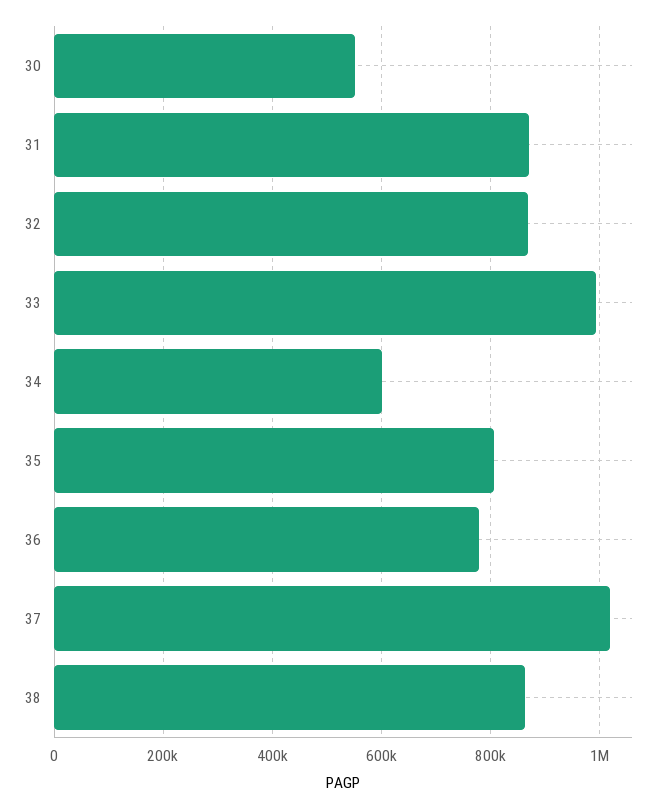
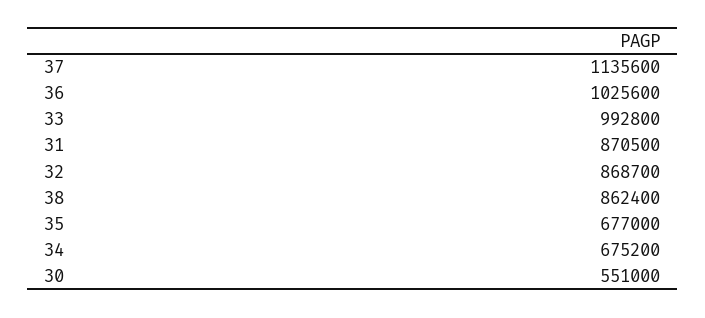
  {
    "30": 551000,
    "31": 870500,
    "32": 868700,
    "33": 992800,
-   "34": 600000,
+   "34": 675200,
-   "35": 800000,
+   "35": 677000,
-   "36": 780000,
+   "36": 1025600,
-   "37": 1020000,
+   "37": 1135600,
    "38": 862400
  }

